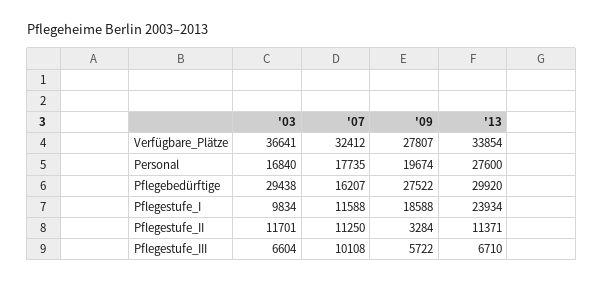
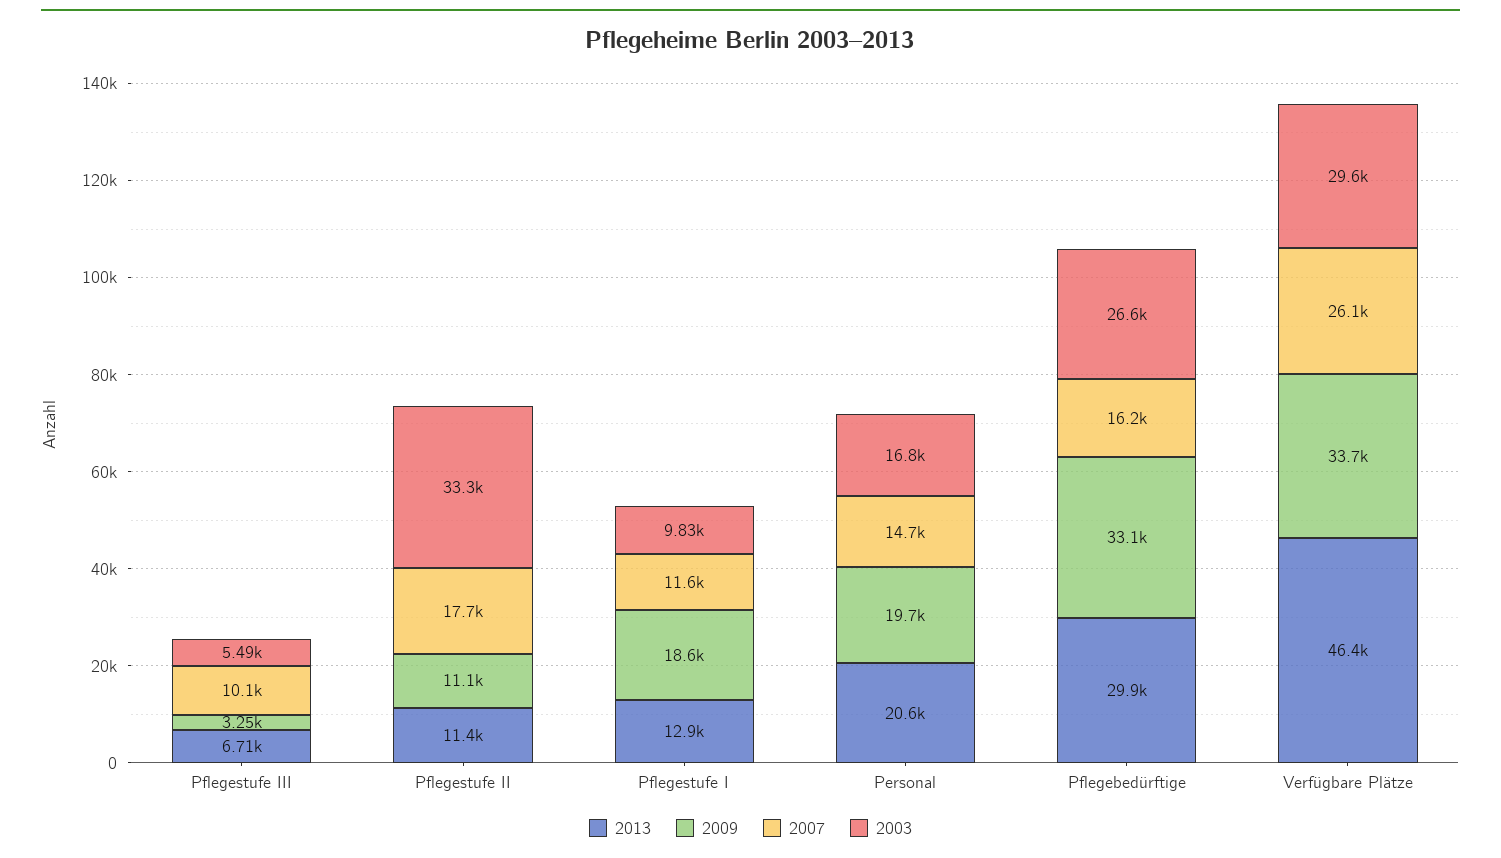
  {
    "'03": {
-     "Verfügbare_Plätze": 36641,
+     "Verfügbare_Plätze": 29600,
      "Personal": 16840,
-     "Pflegebedürftige": 29438,
+     "Pflegebedürftige": 26600,
      "Pflegestufe_I": 9834,
-     "Pflegestufe_II": 11701,
+     "Pflegestufe_II": 33300,
-     "Pflegestufe_III": 6604
+     "Pflegestufe_III": 5490
    },
    "'07": {
-     "Verfügbare_Plätze": 32412,
+     "Verfügbare_Plätze": 26100,
-     "Personal": 17735,
+     "Personal": 14700,
      "Pflegebedürftige": 16207,
      "Pflegestufe_I": 11588,
-     "Pflegestufe_II": 11250,
+     "Pflegestufe_II": 17700,
      "Pflegestufe_III": 10108
    },
    "'09": {
-     "Verfügbare_Plätze": 27807,
+     "Verfügbare_Plätze": 33700,
      "Personal": 19674,
-     "Pflegebedürftige": 27522,
+     "Pflegebedürftige": 33100,
      "Pflegestufe_I": 18588,
-     "Pflegestufe_II": 3284,
+     "Pflegestufe_II": 11100,
-     "Pflegestufe_III": 5722
+     "Pflegestufe_III": 3250
    },
    "'13": {
-     "Verfügbare_Plätze": 33854,
+     "Verfügbare_Plätze": 46400,
-     "Personal": 27600,
+     "Personal": 20600,
      "Pflegebedürftige": 29920,
-     "Pflegestufe_I": 23934,
+     "Pflegestufe_I": 12900,
      "Pflegestufe_II": 11371,
      "Pflegestufe_III": 6710
    }
  }

